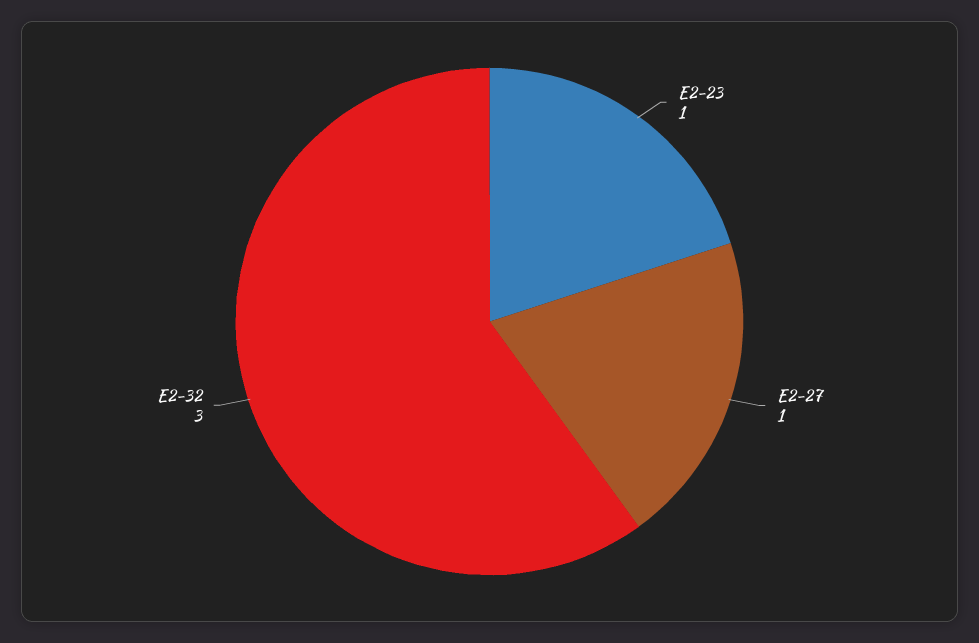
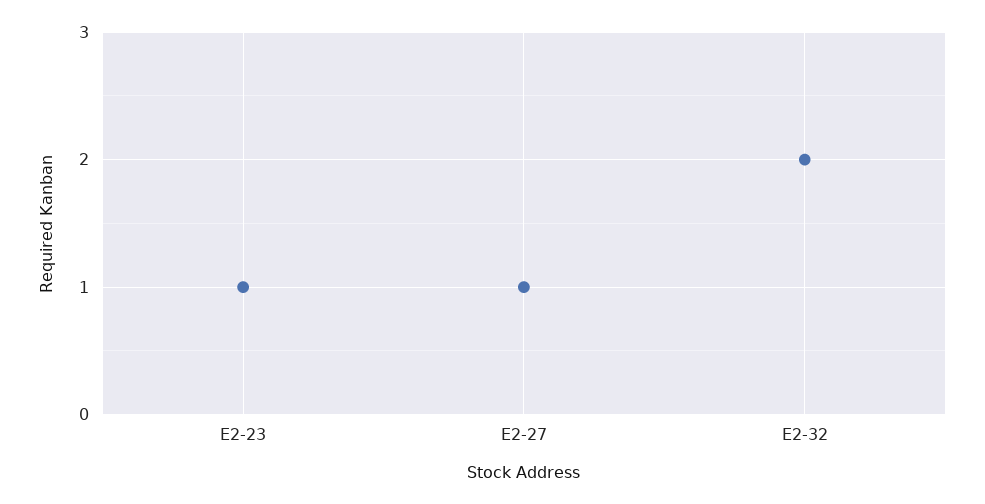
  {
    "E2-23": 1,
    "E2-27": 1,
-   "E2-32": 3
+   "E2-32": 2
  }

